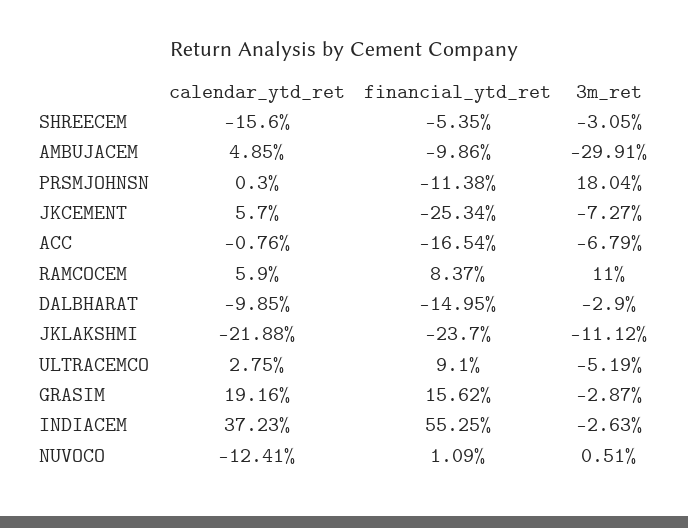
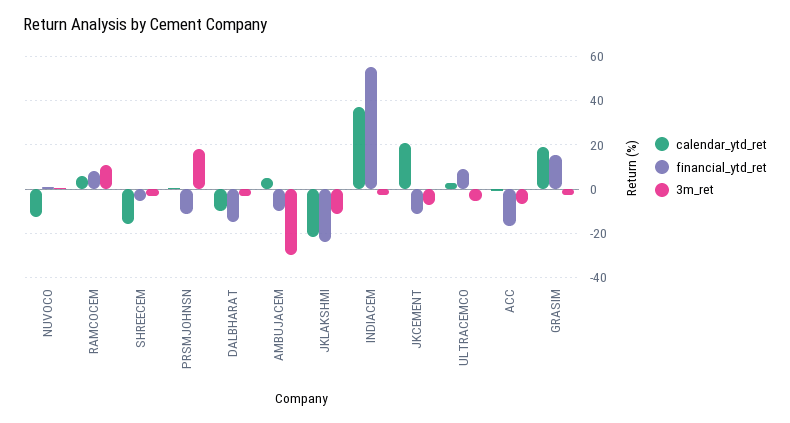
  {
    "calendar_ytd_ret": {
      "SHREECEM": -15.6,
      "AMBUJACEM": 4.85,
      "PRSMJOHNSN": 0.3,
-     "JKCEMENT": 5.7,
+     "JKCEMENT": 20,
      "ACC": -0.76,
      "RAMCOCEM": 5.9,
      "DALBHARAT": -9.85,
      "JKLAKSHMI": -21.88,
      "ULTRACEMCO": 2.75,
      "GRASIM": 19.16,
      "INDIACEM": 37.23,
      "NUVOCO": -12.41
    },
    "financial_ytd_ret": {
      "SHREECEM": -5.35,
      "AMBUJACEM": -9.86,
      "PRSMJOHNSN": -11.38,
-     "JKCEMENT": -25.34,
+     "JKCEMENT": -10,
      "ACC": -16.54,
      "RAMCOCEM": 8.37,
      "DALBHARAT": -14.95,
      "JKLAKSHMI": -23.7,
      "ULTRACEMCO": 9.1,
      "GRASIM": 15.62,
      "INDIACEM": 55.25,
      "NUVOCO": 1.09
    },
    "3m_ret": {
      "SHREECEM": -3.05,
      "AMBUJACEM": -29.91,
      "PRSMJOHNSN": 18.04,
      "JKCEMENT": -7.27,
      "ACC": -6.79,
      "RAMCOCEM": 11,
      "DALBHARAT": -2.9,
      "JKLAKSHMI": -11.12,
      "ULTRACEMCO": -5.19,
      "GRASIM": -2.87,
      "INDIACEM": -2.63,
      "NUVOCO": 0.51
    }
  }

